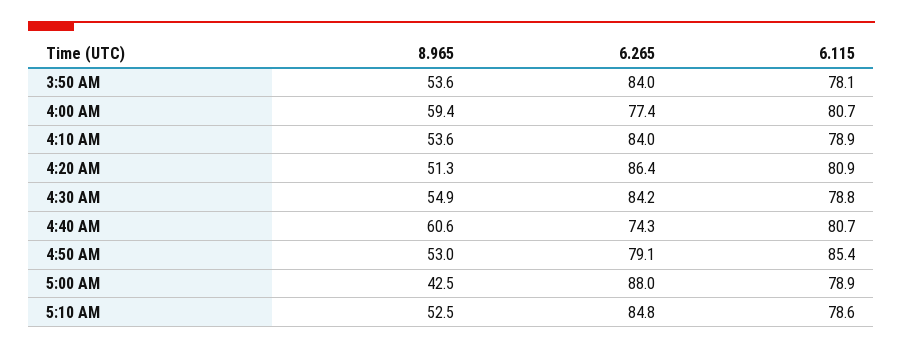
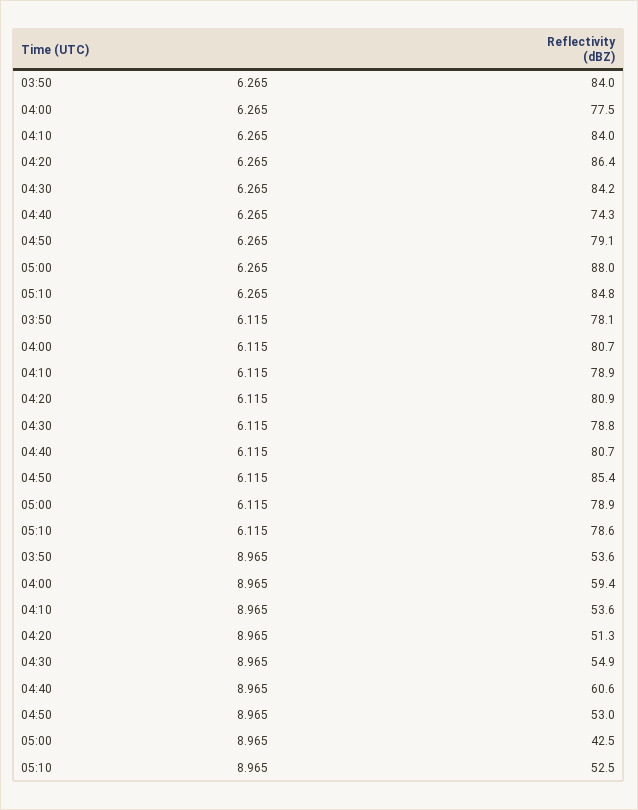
  {
    "8.965": {
      "3:50 AM": 53.6,
      "4:00 AM": 59.4,
      "4:10 AM": 53.6,
      "4:20 AM": 51.3,
      "4:30 AM": 54.9,
      "4:40 AM": 60.6,
      "4:50 AM": 53,
      "5:00 AM": 42.5,
      "5:10 AM": 52.5
    },
    "6.265": {
      "3:50 AM": 84,
-     "4:00 AM": 77.4,
+     "4:00 AM": 77.5,
      "4:10 AM": 84,
      "4:20 AM": 86.4,
      "4:30 AM": 84.2,
      "4:40 AM": 74.3,
      "4:50 AM": 79.1,
      "5:00 AM": 88,
      "5:10 AM": 84.8
    },
    "6.115": {
      "3:50 AM": 78.1,
      "4:00 AM": 80.7,
      "4:10 AM": 78.9,
      "4:20 AM": 80.9,
      "4:30 AM": 78.8,
      "4:40 AM": 80.7,
      "4:50 AM": 85.4,
      "5:00 AM": 78.9,
      "5:10 AM": 78.6
    }
  }

